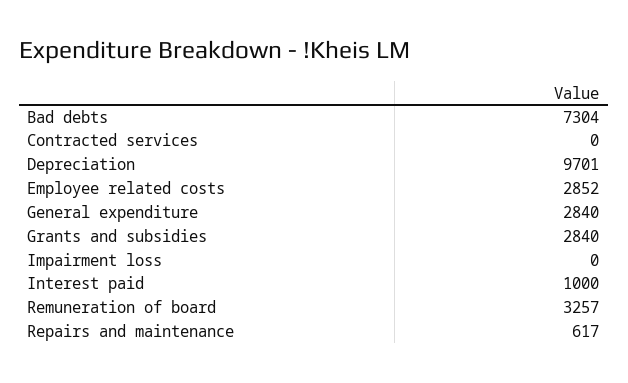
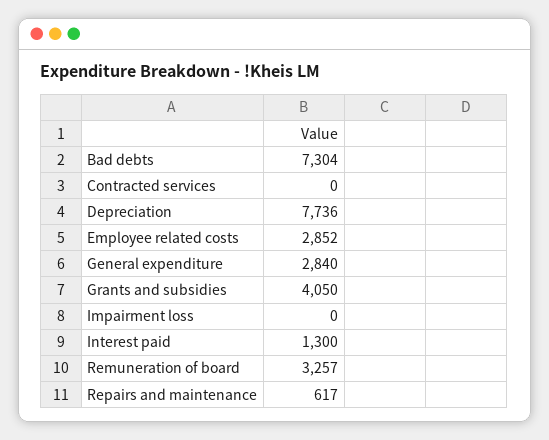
  {
    "Bad debts": 7304,
    "Contracted services": 0,
-   "Depreciation": 9701,
+   "Depreciation": 7736,
    "Employee related costs": 2852,
    "General expenditure": 2840,
-   "Grants and subsidies": 2840,
+   "Grants and subsidies": 4050,
    "Impairment loss": 0,
-   "Interest paid": 1000,
+   "Interest paid": 1300,
    "Remuneration of board": 3257,
    "Repairs and maintenance": 617
  }

